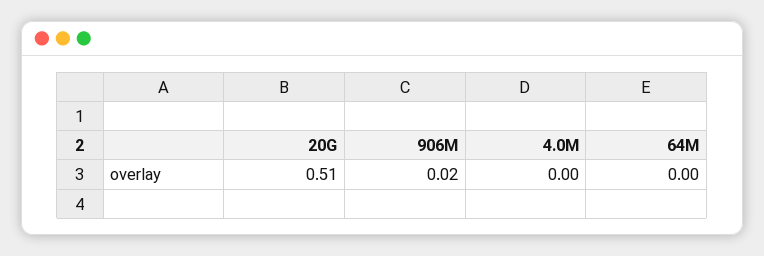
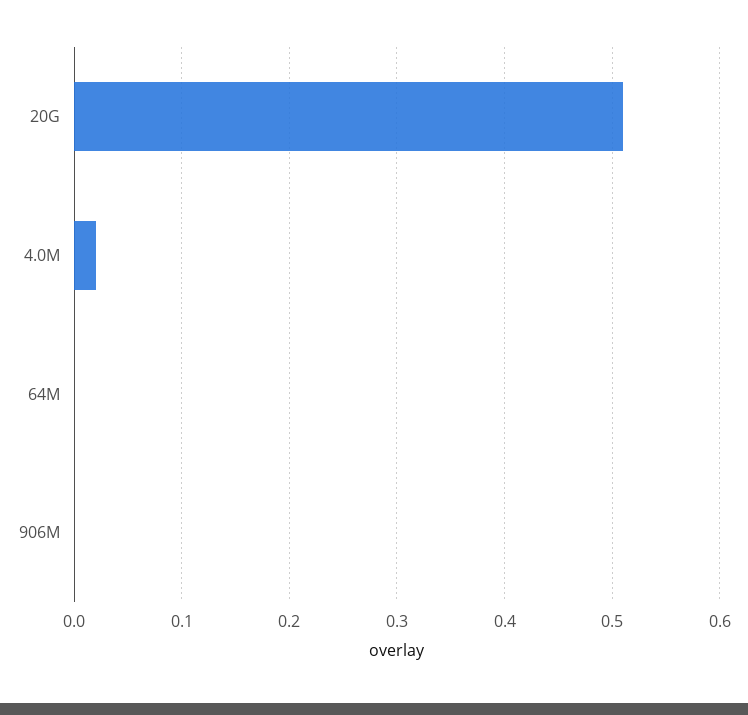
  {
    "20G": 0.51,
-   "906M": 0.02,
+   "906M": 0,
-   "4.0M": 0,
+   "4.0M": 0.02,
    "64M": 0
  }

